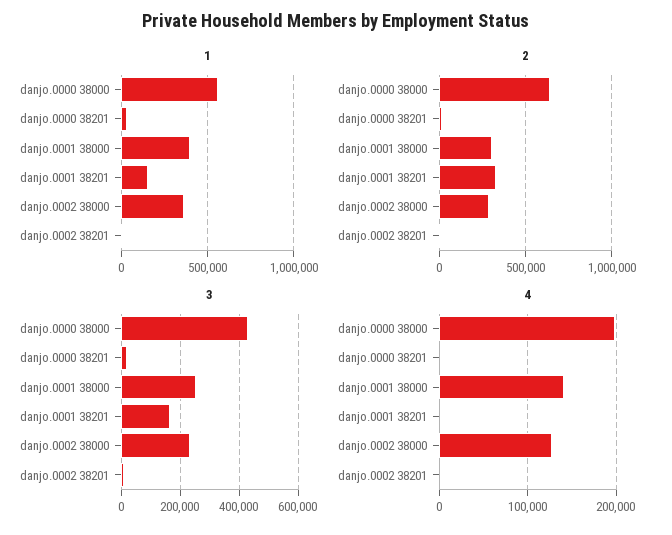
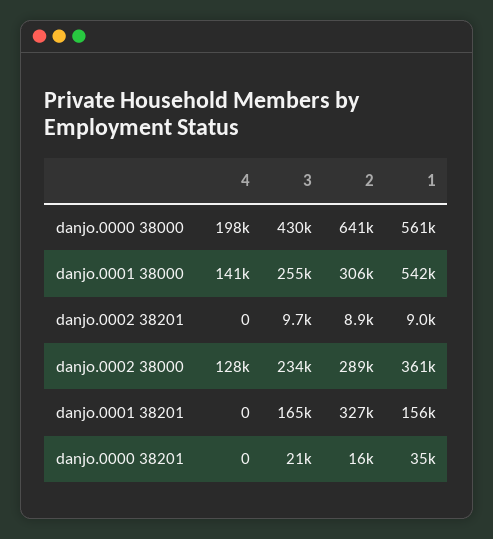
  {
    "1": {
      "danjo.0000 38000": 561000,
      "danjo.0000 38201": 35000,
-     "danjo.0001 38000": 400000,
+     "danjo.0001 38000": 542000,
      "danjo.0001 38201": 156000,
      "danjo.0002 38000": 361000,
      "danjo.0002 38201": 9000
    },
    "2": {
      "danjo.0000 38000": 641000,
      "danjo.0000 38201": 16000,
      "danjo.0001 38000": 306000,
      "danjo.0001 38201": 327000,
      "danjo.0002 38000": 289000,
      "danjo.0002 38201": 8900
    },
    "3": {
      "danjo.0000 38000": 430000,
      "danjo.0000 38201": 21000,
      "danjo.0001 38000": 255000,
      "danjo.0001 38201": 165000,
      "danjo.0002 38000": 234000,
      "danjo.0002 38201": 9700
    },
    "4": {
      "danjo.0000 38000": 198000,
      "danjo.0000 38201": 0,
      "danjo.0001 38000": 141000,
      "danjo.0001 38201": 0,
      "danjo.0002 38000": 128000,
      "danjo.0002 38201": 0
    }
  }

